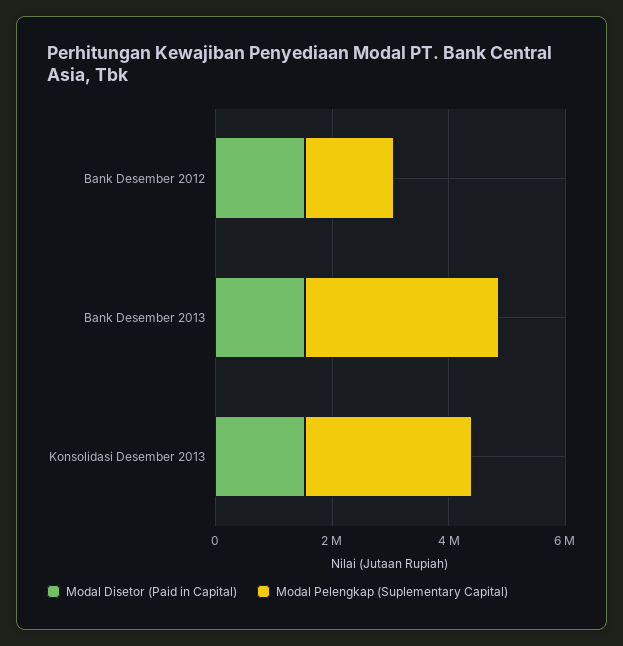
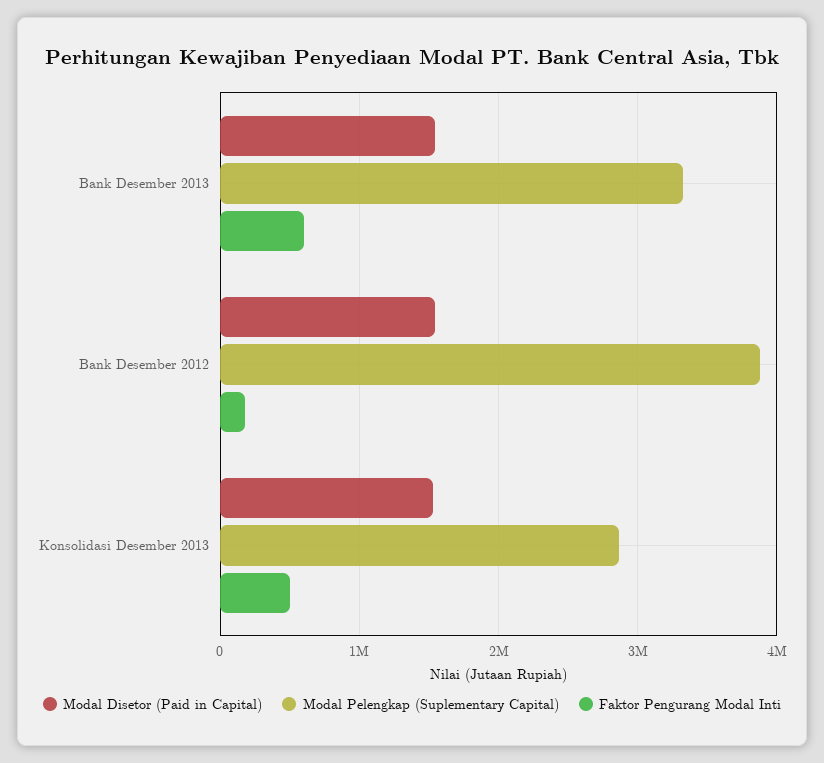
  {
    "Modal Disetor (Paid in Capital)": {
      "Bank Desember 2012": 1500000,
      "Bank Desember 2013": 1500000,
      "Konsolidasi Desember 2013": 1500000
    },
    "Modal Pelengkap (Suplementary Capital)": {
-     "Bank Desember 2012": 1500000,
+     "Bank Desember 2012": 3900000,
      "Bank Desember 2013": 3300000,
      "Konsolidasi Desember 2013": 2900000
-   }
+   },
+   "Faktor Pengurang Modal Inti": {
+     "Bank Desember 2013": 600000,
+     "Bank Desember 2012": 200000,
+     "Konsolidasi Desember 2013": 500000
+   }
  }

